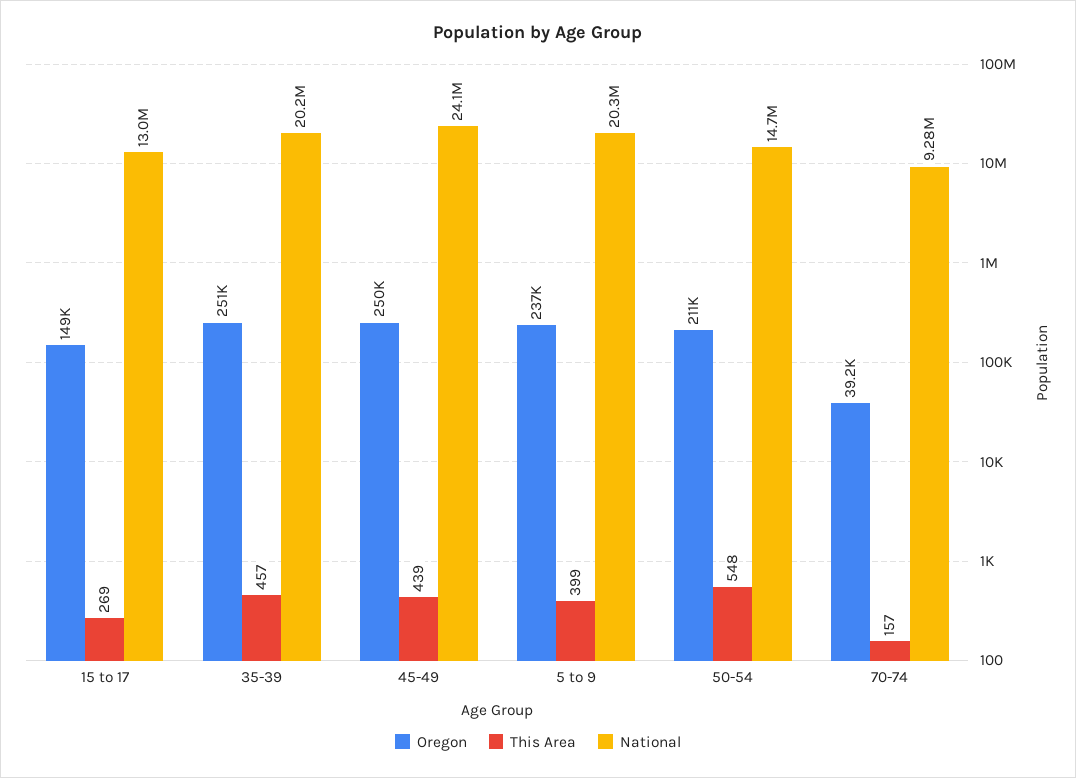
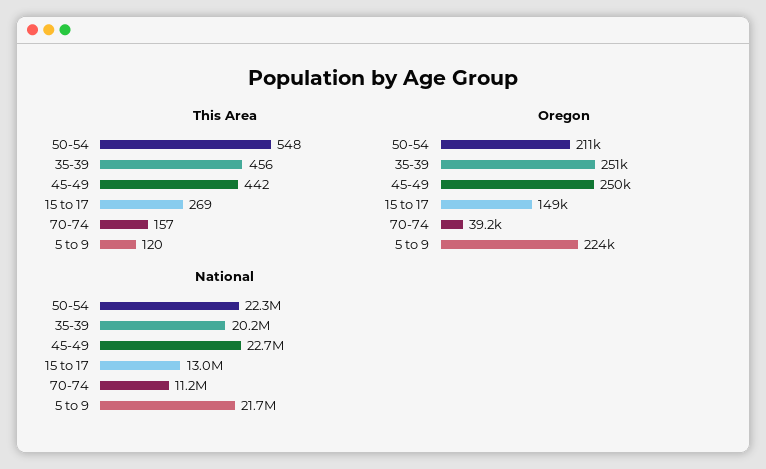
  {
    "Oregon": {
      "15 to 17": 149000,
      "35-39": 251000,
      "45-49": 250000,
-     "5 to 9": 237000,
+     "5 to 9": 224000,
      "50-54": 211000,
      "70-74": 39200
    },
    "This Area": {
      "15 to 17": 269,
-     "35-39": 457,
+     "35-39": 456,
-     "45-49": 439,
+     "45-49": 442,
-     "5 to 9": 399,
+     "5 to 9": 120,
      "50-54": 548,
      "70-74": 157
    },
    "National": {
      "15 to 17": 13000000,
      "35-39": 20200000,
-     "45-49": 24100000,
+     "45-49": 22700000,
-     "5 to 9": 20300000,
+     "5 to 9": 21700000,
-     "50-54": 14700000,
+     "50-54": 22300000,
-     "70-74": 9280000
+     "70-74": 11200000
    }
  }

